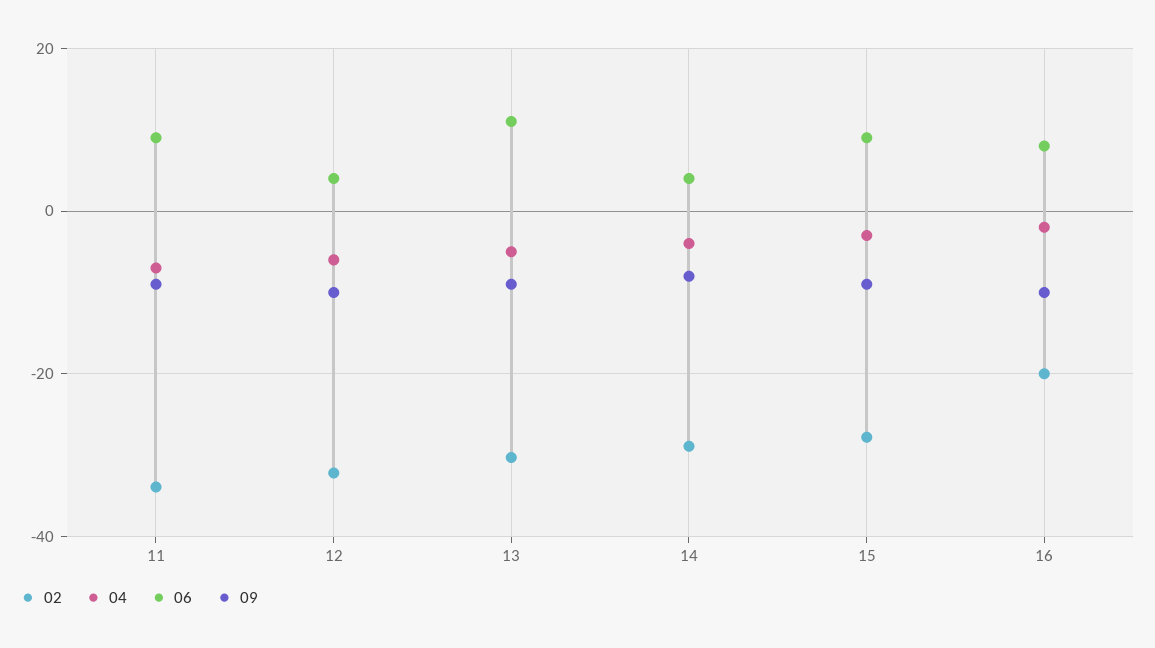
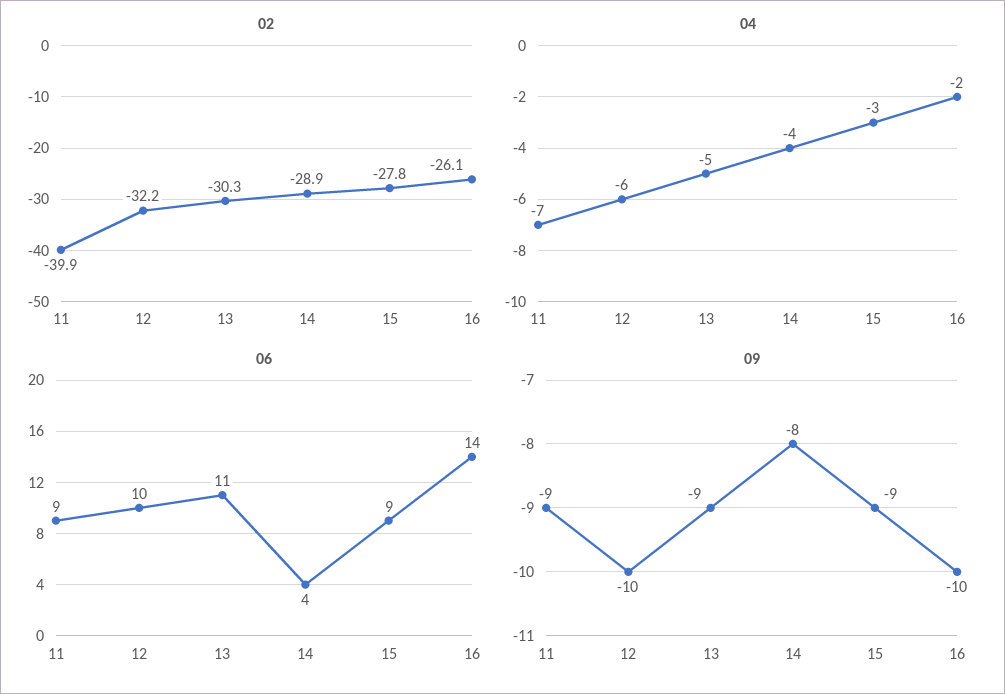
  {
    "02": {
-     "11": -34,
+     "11": -39.9,
      "12": -32.2,
      "13": -30.3,
      "14": -28.9,
      "15": -27.8,
-     "16": -20
+     "16": -26.1
    },
    "04": {
      "11": -7,
      "12": -6,
      "13": -5,
      "14": -4,
      "15": -3,
      "16": -2
    },
    "06": {
      "11": 9,
-     "12": 4,
+     "12": 10,
      "13": 11,
      "14": 4,
      "15": 9,
-     "16": 8
+     "16": 14
    },
    "09": {
      "11": -9,
      "12": -10,
      "13": -9,
      "14": -8,
      "15": -9,
      "16": -10
    }
  }

